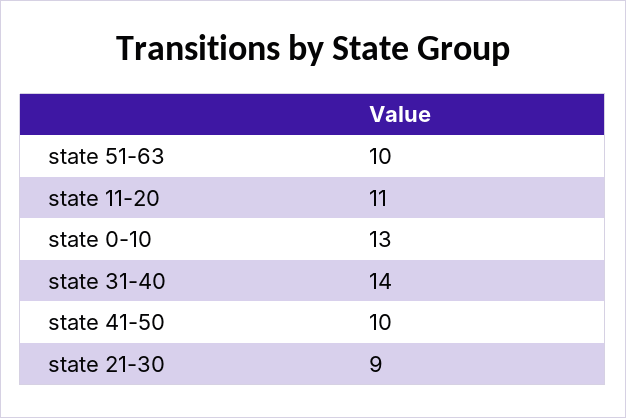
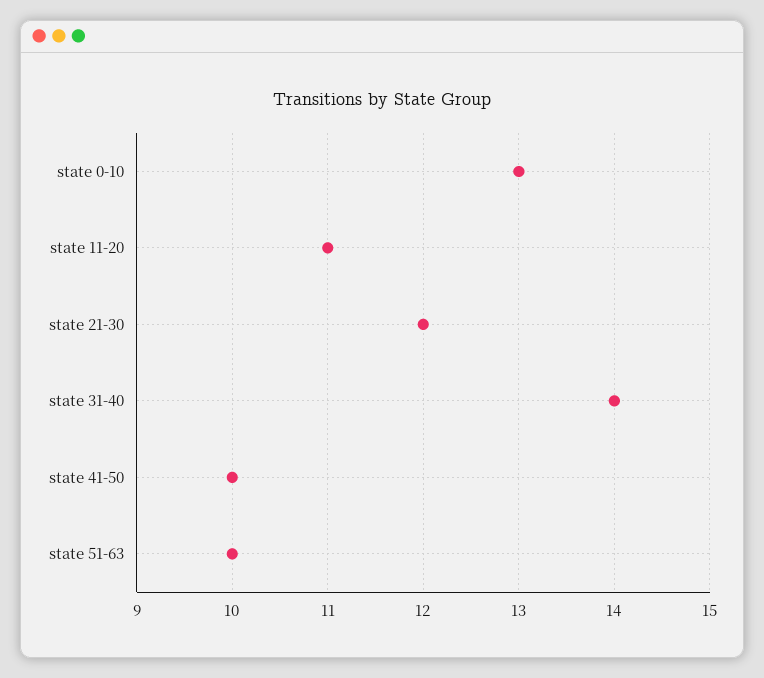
  {
    "state 51-63": 10,
    "state 11-20": 11,
    "state 0-10": 13,
    "state 31-40": 14,
    "state 41-50": 10,
-   "state 21-30": 9
+   "state 21-30": 12
  }

